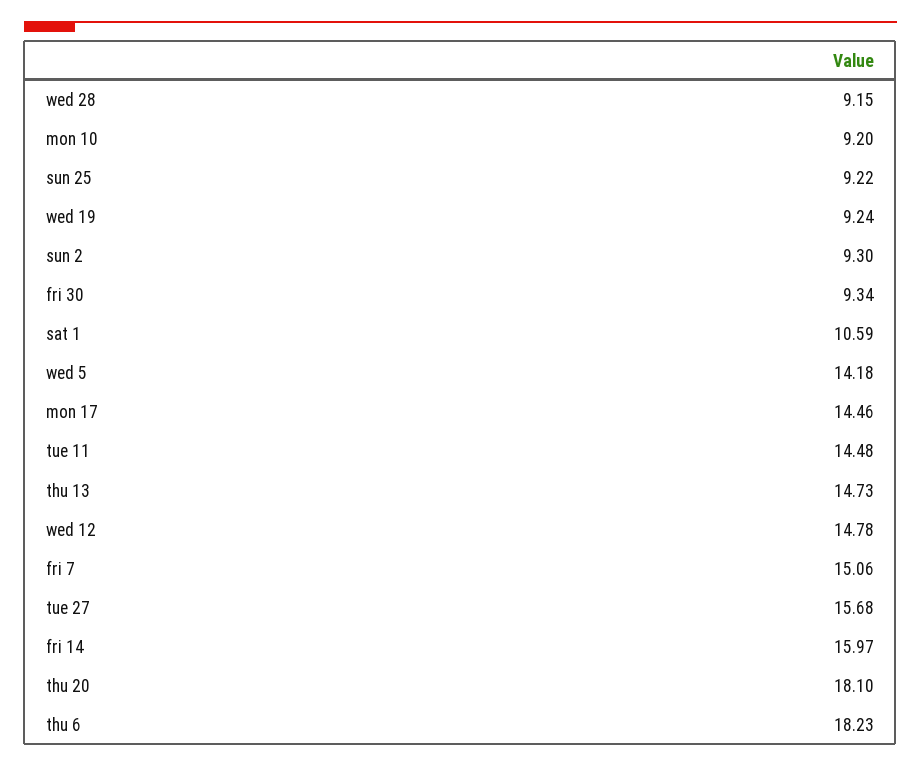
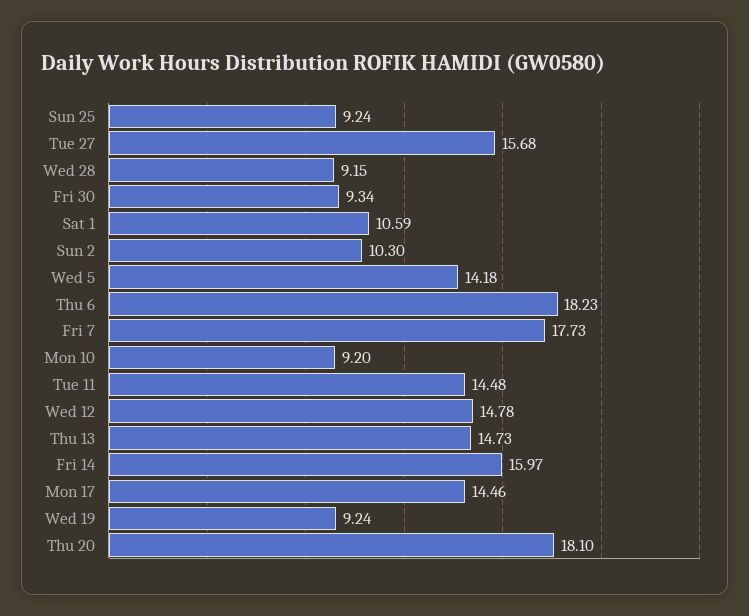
  {
    "wed 28": 9.15,
    "mon 10": 9.2,
-   "sun 25": 9.22,
+   "sun 25": 9.24,
    "wed 19": 9.24,
-   "sun 2": 9.3,
+   "sun 2": 10.3,
    "fri 30": 9.34,
    "sat 1": 10.59,
    "wed 5": 14.18,
    "mon 17": 14.46,
    "tue 11": 14.48,
    "thu 13": 14.73,
    "wed 12": 14.78,
-   "fri 7": 15.06,
+   "fri 7": 17.73,
    "tue 27": 15.68,
    "fri 14": 15.97,
    "thu 20": 18.1,
    "thu 6": 18.23
  }

